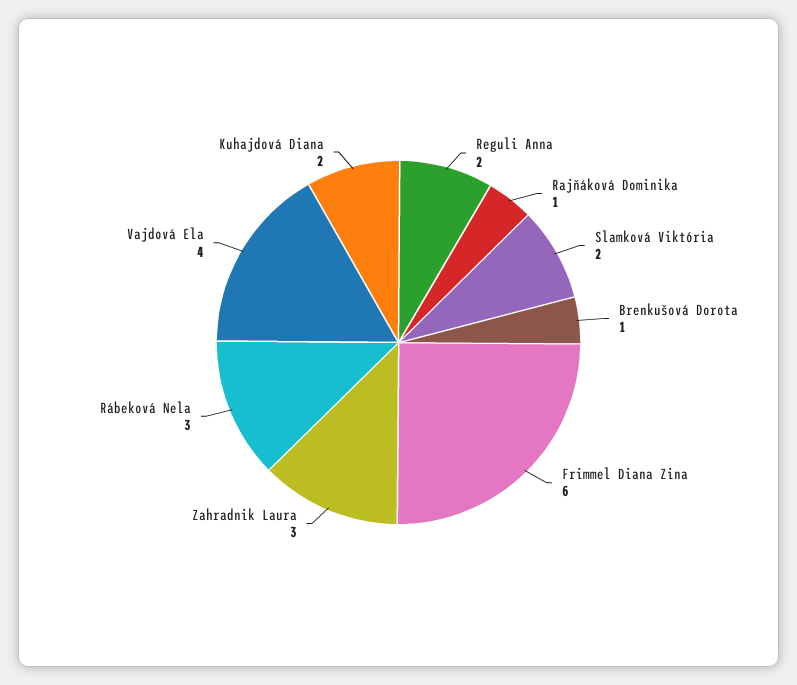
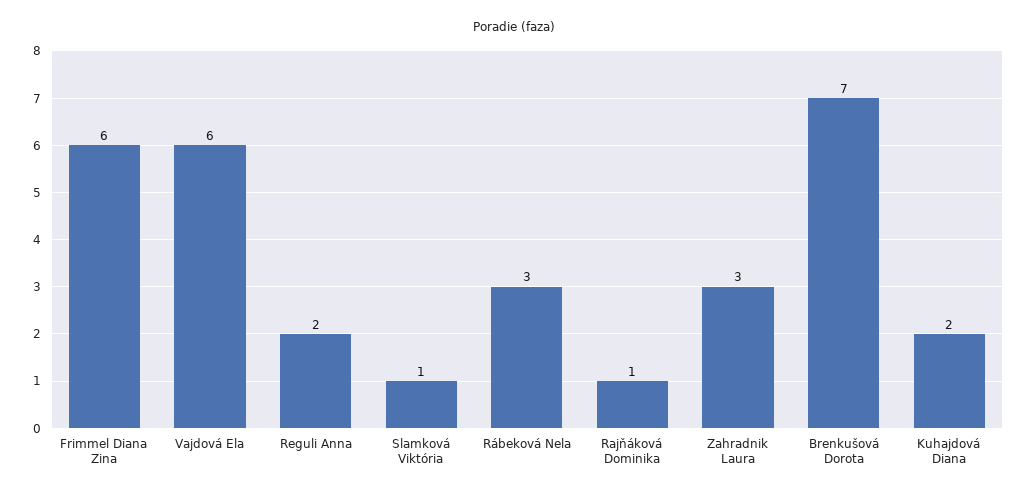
  {
    "Reguli Anna": 2,
    "Rajňáková Dominika": 1,
-   "Slamková Viktória": 2,
+   "Slamková Viktória": 1,
-   "Brenkušová Dorota": 1,
+   "Brenkušová Dorota": 7,
    "Frimmel Diana Zina": 6,
    "Zahradnik Laura": 3,
    "Rábeková Nela": 3,
-   "Vajdová Ela": 4,
+   "Vajdová Ela": 6,
    "Kuhajdová Diana": 2
  }

